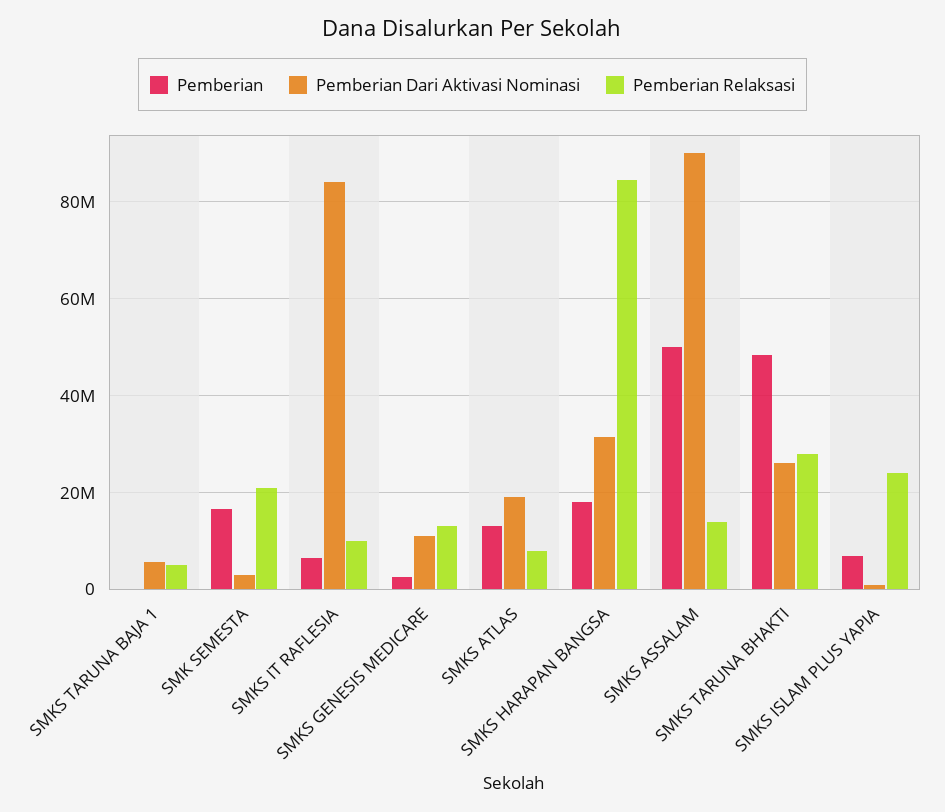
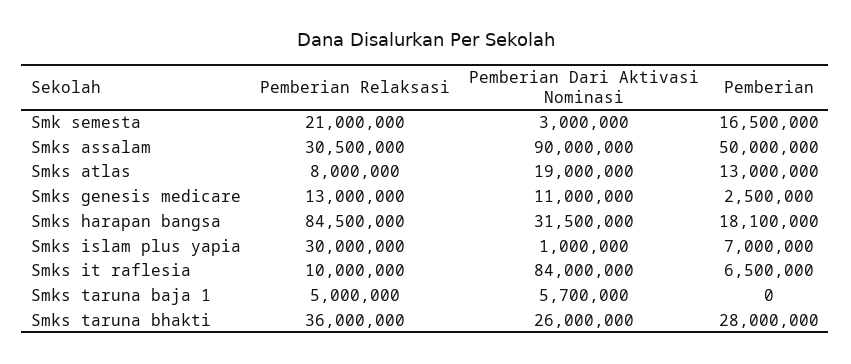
  {
    "Pemberian": {
      "SMKS TARUNA BAJA 1": 0,
      "SMK SEMESTA": 16500000,
      "SMKS IT RAFLESIA": 6500000,
      "SMKS GENESIS MEDICARE": 2500000,
      "SMKS ATLAS": 13000000,
      "SMKS HARAPAN BANGSA": 18100000,
      "SMKS ASSALAM": 50000000,
-     "SMKS TARUNA BHAKTI": 48000000,
+     "SMKS TARUNA BHAKTI": 28000000,
      "SMKS ISLAM PLUS YAPIA": 7000000
    },
    "Pemberian Dari Aktivasi Nominasi": {
      "SMKS TARUNA BAJA 1": 5700000,
      "SMK SEMESTA": 3000000,
      "SMKS IT RAFLESIA": 84000000,
      "SMKS GENESIS MEDICARE": 11000000,
      "SMKS ATLAS": 19000000,
      "SMKS HARAPAN BANGSA": 31500000,
      "SMKS ASSALAM": 90000000,
      "SMKS TARUNA BHAKTI": 26000000,
      "SMKS ISLAM PLUS YAPIA": 1000000
    },
    "Pemberian Relaksasi": {
      "SMKS TARUNA BAJA 1": 5000000,
      "SMK SEMESTA": 21000000,
      "SMKS IT RAFLESIA": 10000000,
      "SMKS GENESIS MEDICARE": 13000000,
      "SMKS ATLAS": 8000000,
      "SMKS HARAPAN BANGSA": 84500000,
-     "SMKS ASSALAM": 14000000,
+     "SMKS ASSALAM": 30500000,
-     "SMKS TARUNA BHAKTI": 28000000,
+     "SMKS TARUNA BHAKTI": 36000000,
-     "SMKS ISLAM PLUS YAPIA": 24000000
+     "SMKS ISLAM PLUS YAPIA": 30000000
    }
  }

